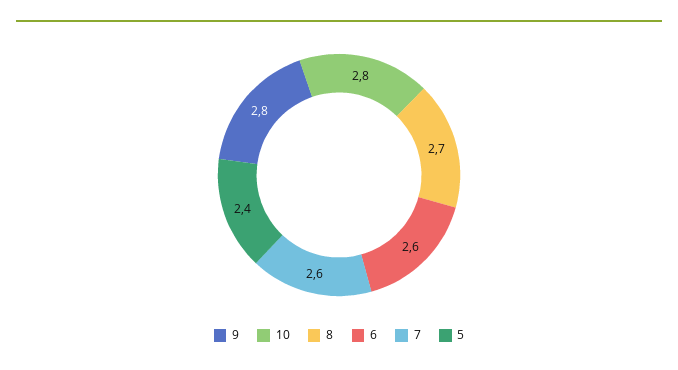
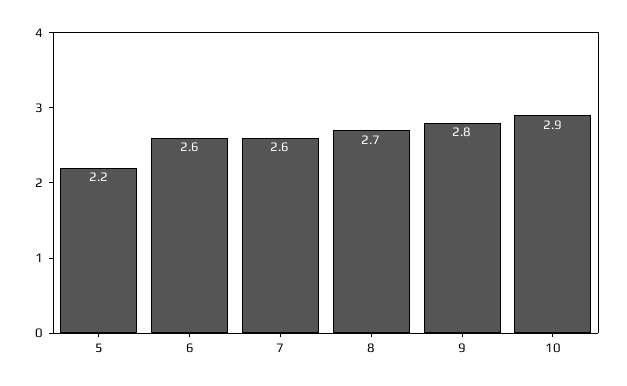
  {
    "9": 2.8,
-   "10": 2.8,
+   "10": 2.9,
    "8": 2.7,
    "6": 2.6,
    "7": 2.6,
-   "5": 2.4
+   "5": 2.2
  }

